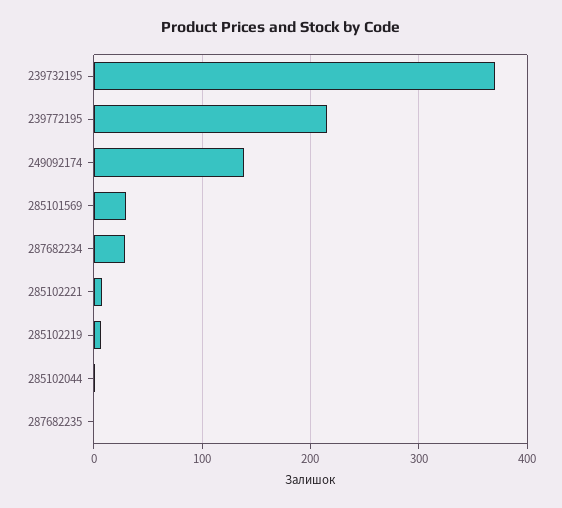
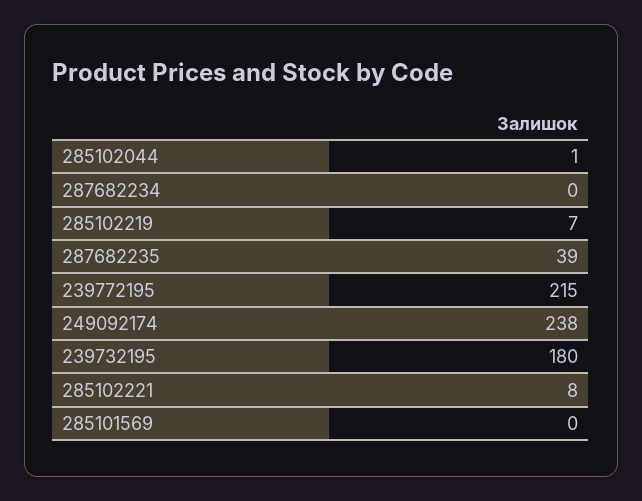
  {
-   "239732195": 370,
+   "239732195": 180,
    "239772195": 215,
-   "249092174": 140,
+   "249092174": 238,
-   "285101569": 30,
+   "285101569": 0,
-   "287682234": 30,
+   "287682234": 0,
    "285102221": 8,
    "285102219": 7,
    "285102044": 1,
-   "287682235": 0
+   "287682235": 39
  }

